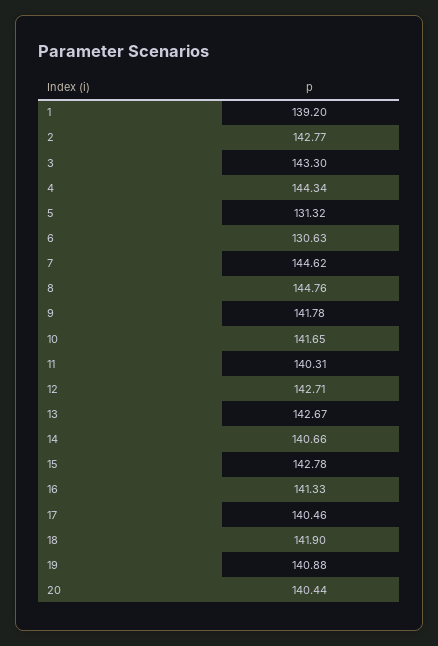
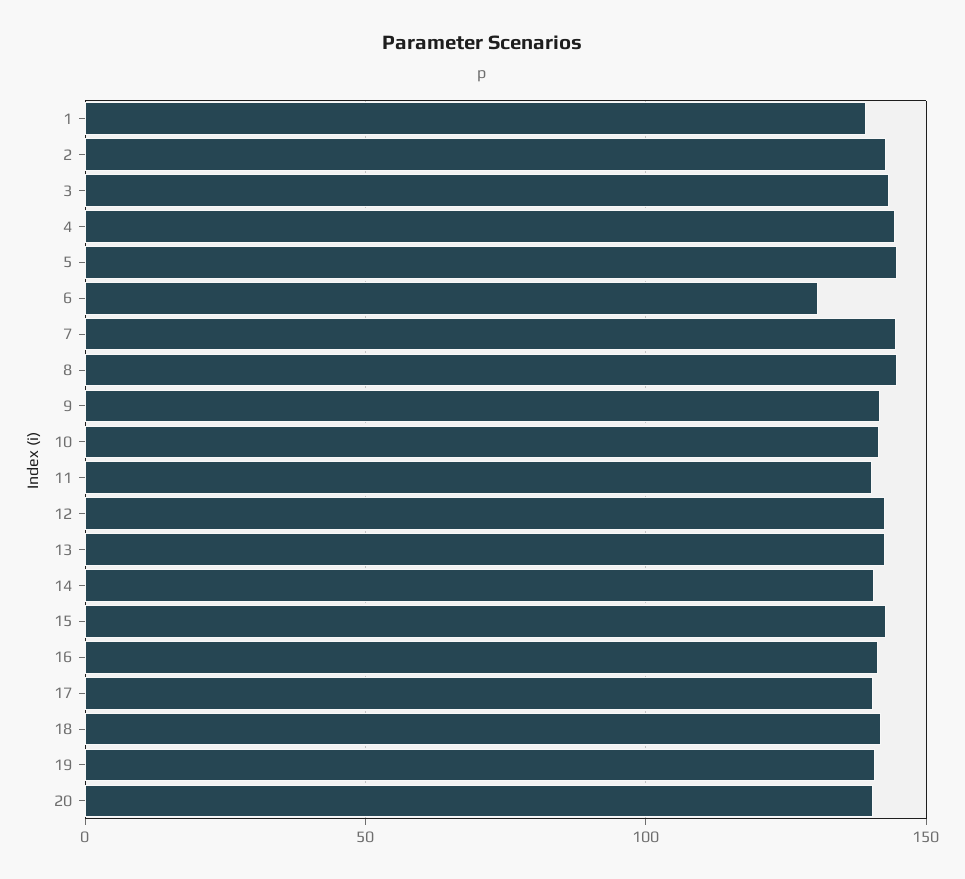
  {
    "1": 139.2,
    "2": 142.77,
    "3": 143.3,
    "4": 144.34,
-   "5": 131.32,
+   "5": 145,
    "6": 130.63,
    "7": 144.62,
    "8": 144.76,
    "9": 141.78,
    "10": 141.65,
    "11": 140.31,
    "12": 142.71,
    "13": 142.67,
    "14": 140.66,
    "15": 142.78,
    "16": 141.33,
    "17": 140.46,
    "18": 141.9,
    "19": 140.88,
    "20": 140.44
  }

